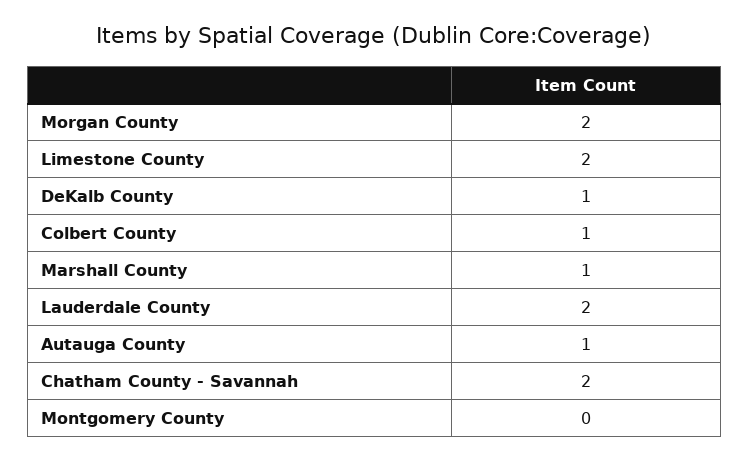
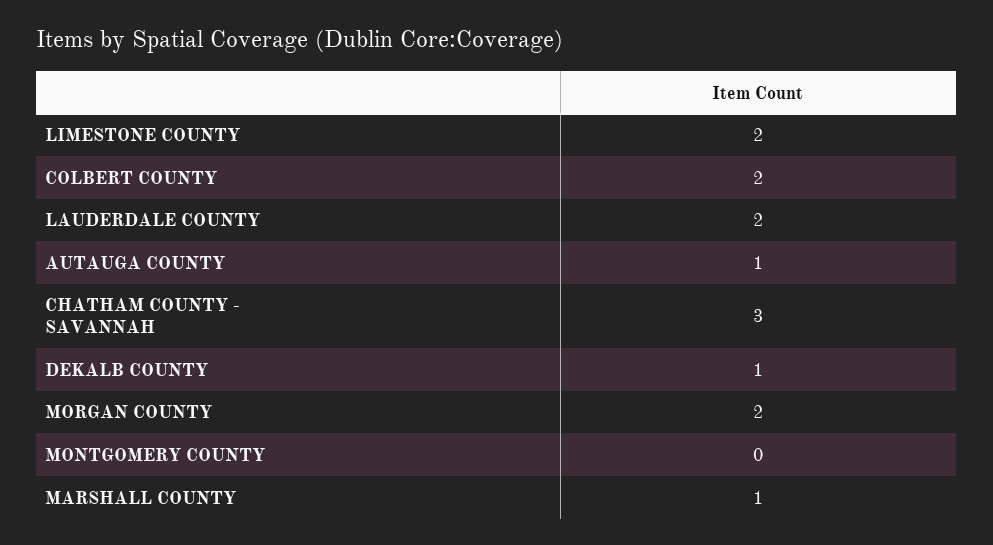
  {
    "Morgan County": 2,
    "Limestone County": 2,
    "DeKalb County": 1,
-   "Colbert County": 1,
+   "Colbert County": 2,
    "Marshall County": 1,
    "Lauderdale County": 2,
    "Autauga County": 1,
-   "Chatham County - Savannah": 2,
+   "Chatham County - Savannah": 3,
    "Montgomery County": 0
  }

